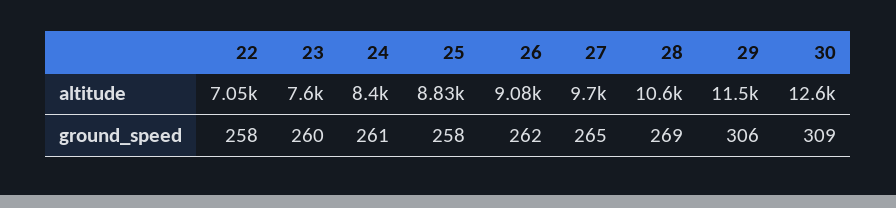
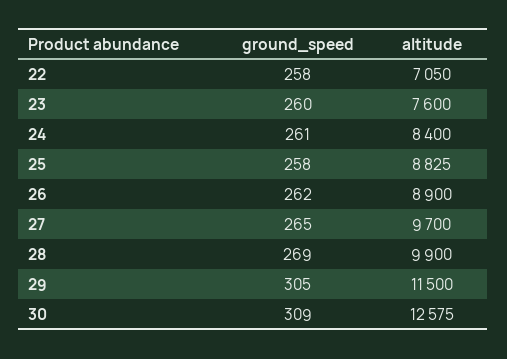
  {
    "22": {
      "altitude": 7050,
      "ground_speed": 258
    },
    "23": {
      "altitude": 7600,
      "ground_speed": 260
    },
    "24": {
      "altitude": 8400,
      "ground_speed": 261
    },
    "25": {
      "altitude": 8825,
      "ground_speed": 258
    },
    "26": {
-     "altitude": 9080,
+     "altitude": 8900,
      "ground_speed": 262
    },
    "27": {
      "altitude": 9700,
      "ground_speed": 265
    },
    "28": {
-     "altitude": 10600,
+     "altitude": 9900,
      "ground_speed": 269
    },
    "29": {
      "altitude": 11500,
-     "ground_speed": 306
+     "ground_speed": 305
    },
    "30": {
      "altitude": 12575,
      "ground_speed": 309
    }
  }

